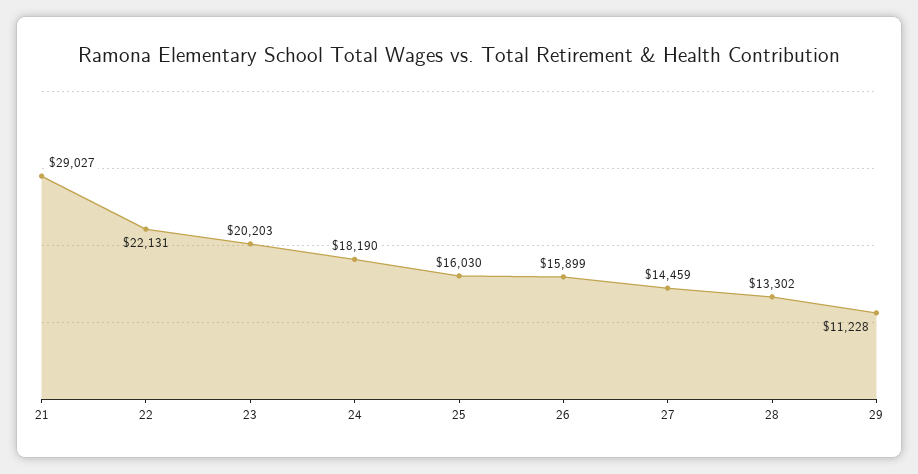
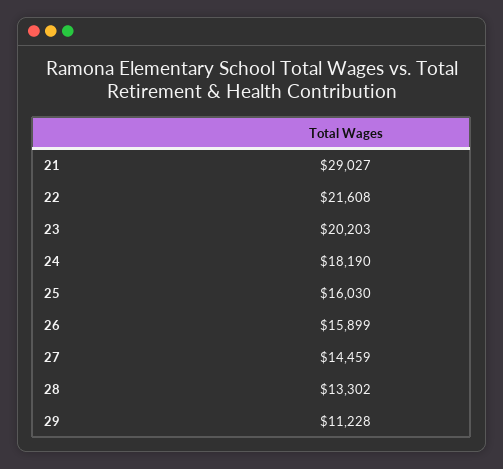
  {
    "21": 29027,
-   "22": 22131,
+   "22": 21608,
    "23": 20203,
    "24": 18190,
    "25": 16030,
    "26": 15899,
    "27": 14459,
    "28": 13302,
    "29": 11228
  }

